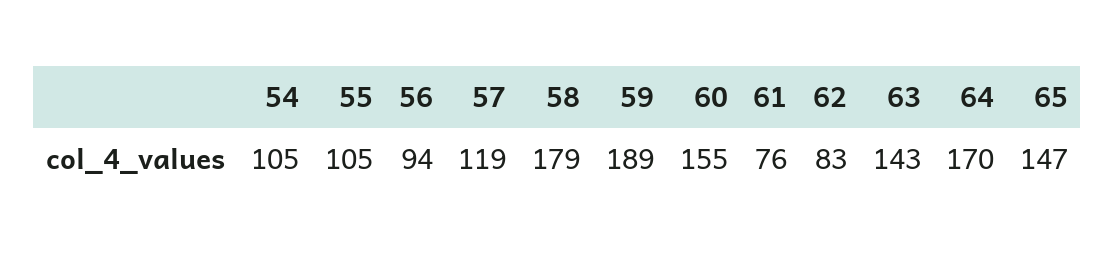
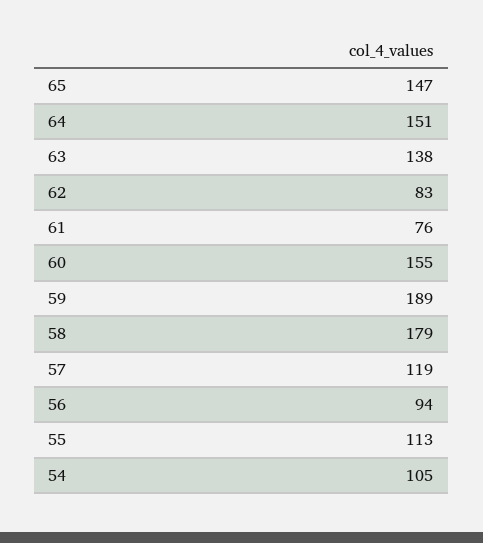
  {
    "54": 105,
-   "55": 105,
+   "55": 113,
    "56": 94,
    "57": 119,
    "58": 179,
    "59": 189,
    "60": 155,
    "61": 76,
    "62": 83,
-   "63": 143,
+   "63": 138,
-   "64": 170,
+   "64": 151,
    "65": 147
  }

